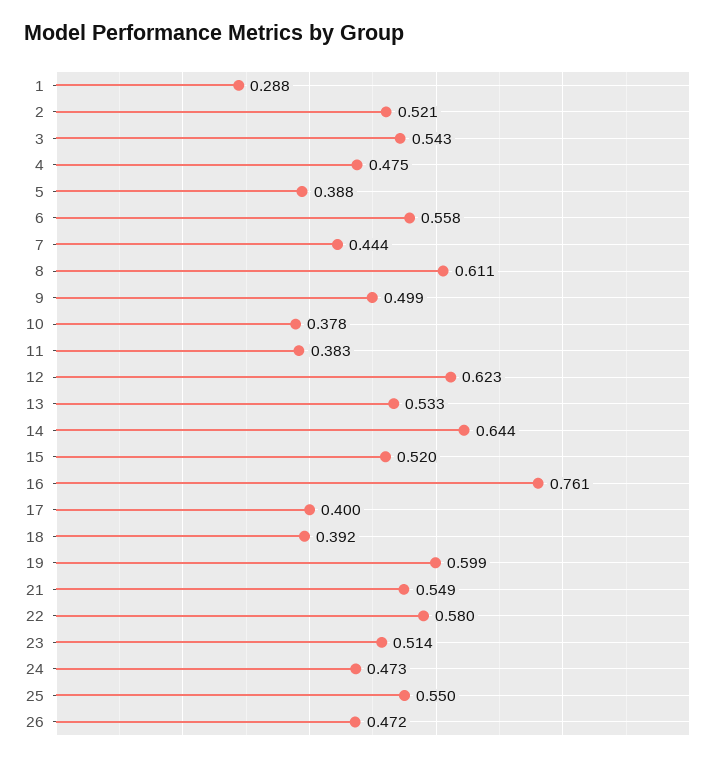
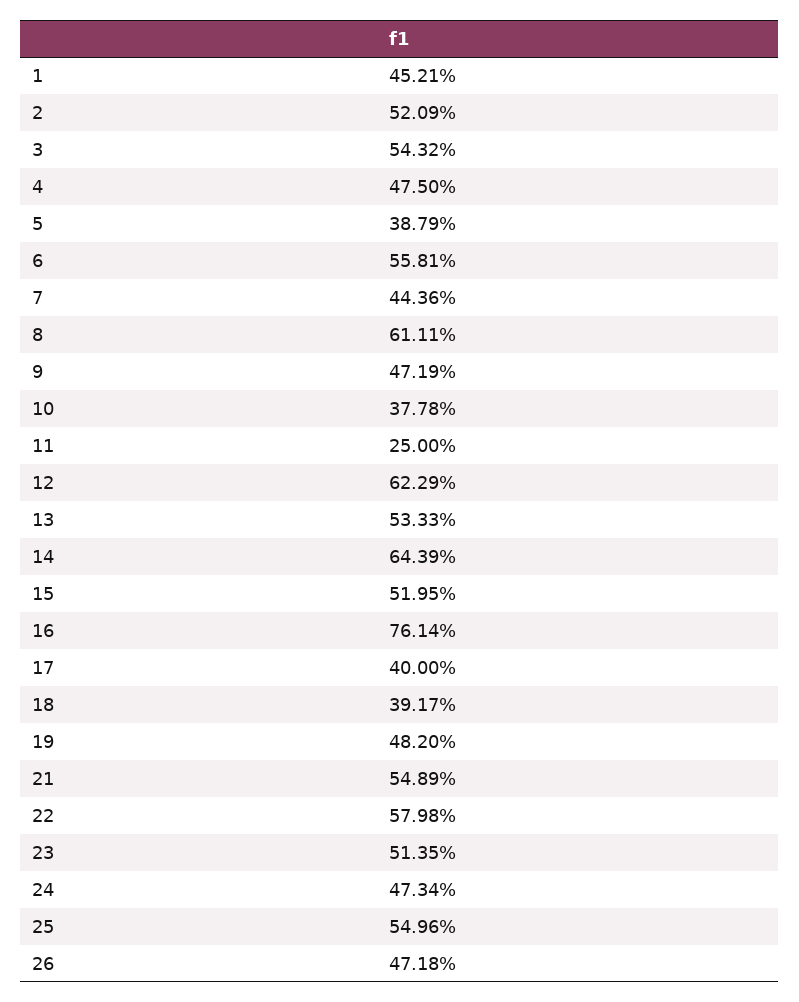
  {
-   "1": 0.288,
+   "1": 0.4521,
    "2": 0.5209,
    "3": 0.5432,
    "4": 0.475,
    "5": 0.3879,
    "6": 0.5581,
    "7": 0.4436,
    "8": 0.6111,
-   "9": 0.499,
+   "9": 0.4719,
    "10": 0.3778,
-   "11": 0.383,
+   "11": 0.25,
    "12": 0.6229,
    "13": 0.5333,
    "14": 0.6439,
    "15": 0.5195,
    "16": 0.7614,
    "17": 0.4,
    "18": 0.3917,
-   "19": 0.599,
+   "19": 0.482,
    "21": 0.5489,
    "22": 0.5798,
    "23": 0.5135,
    "24": 0.4734,
    "25": 0.5496,
    "26": 0.4718
  }

